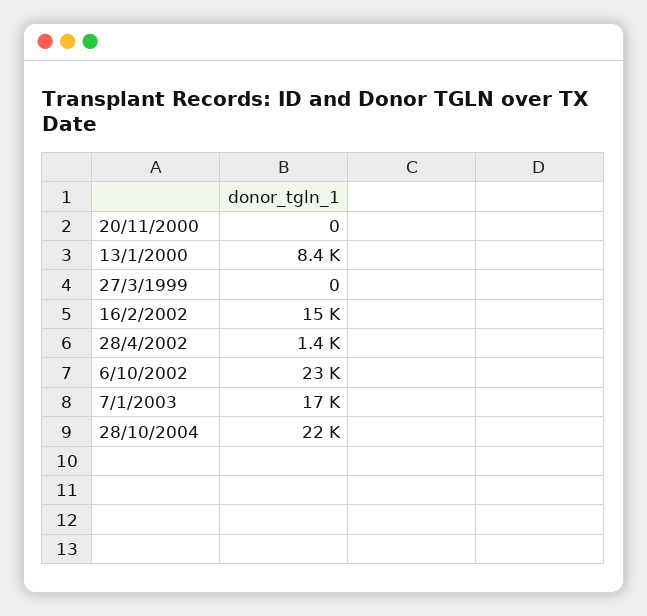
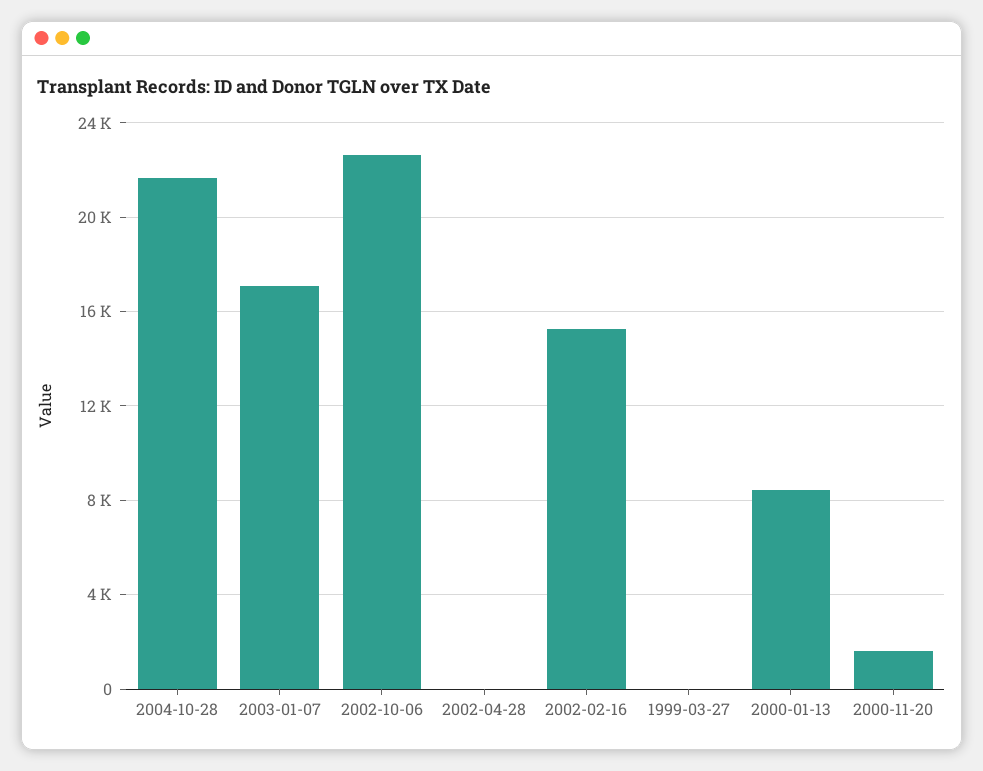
  {
-   "20/11/2000": 0,
+   "20/11/2000": 1500,
    "13/1/2000": 8400,
    "27/3/1999": 0,
    "16/2/2002": 15000,
-   "28/4/2002": 1400,
+   "28/4/2002": 0,
    "6/10/2002": 23000,
    "7/1/2003": 17000,
    "28/10/2004": 22000
  }

